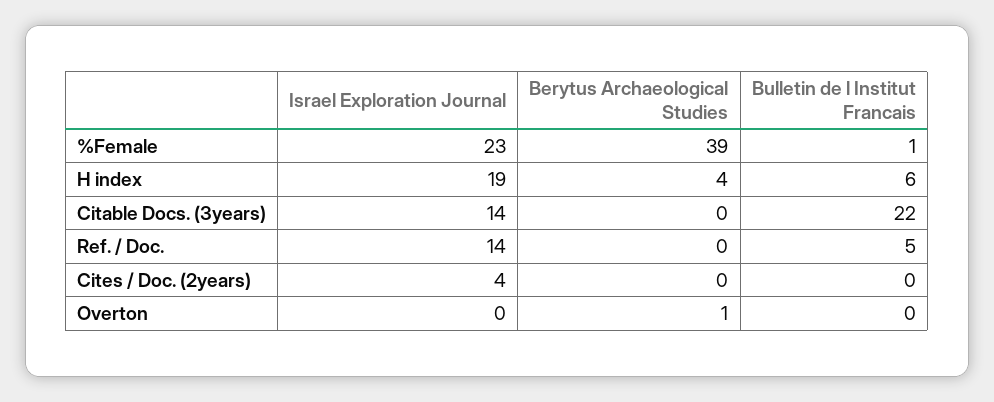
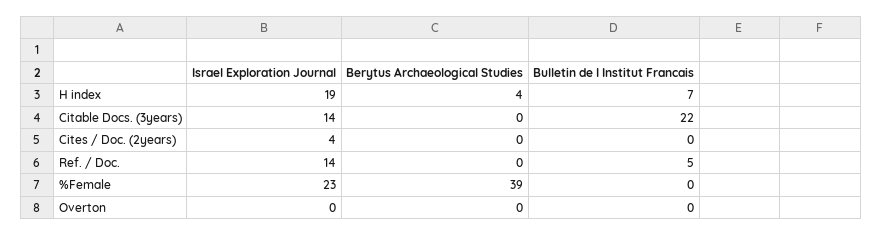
  {
    "Israel Exploration Journal": {
      "%Female": 23,
      "H index": 19,
      "Citable Docs. (3years)": 14,
      "Ref. / Doc.": 14,
      "Cites / Doc. (2years)": 4,
      "Overton": 0
    },
    "Berytus Archaeological Studies": {
      "%Female": 39,
      "H index": 4,
      "Citable Docs. (3years)": 0,
      "Ref. / Doc.": 0,
      "Cites / Doc. (2years)": 0,
-     "Overton": 1
+     "Overton": 0
    },
    "Bulletin de l Institut Francais": {
-     "%Female": 1,
+     "%Female": 0,
-     "H index": 6,
+     "H index": 7,
      "Citable Docs. (3years)": 22,
      "Ref. / Doc.": 5,
      "Cites / Doc. (2years)": 0,
      "Overton": 0
    }
  }

